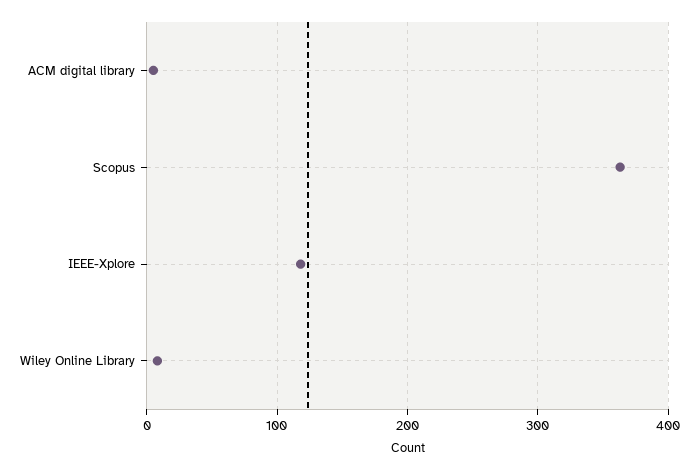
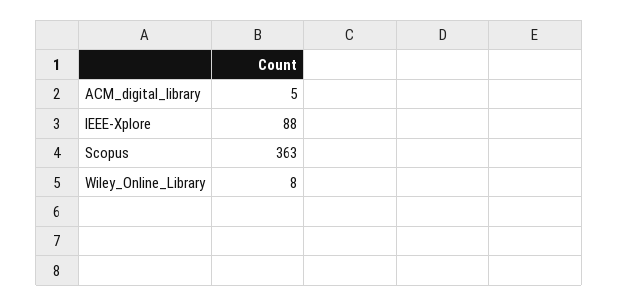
  {
    "ACM digital library": 5,
    "Scopus": 363,
-   "IEEE-Xplore": 120,
+   "IEEE-Xplore": 88,
    "Wiley Online Library": 8
  }

